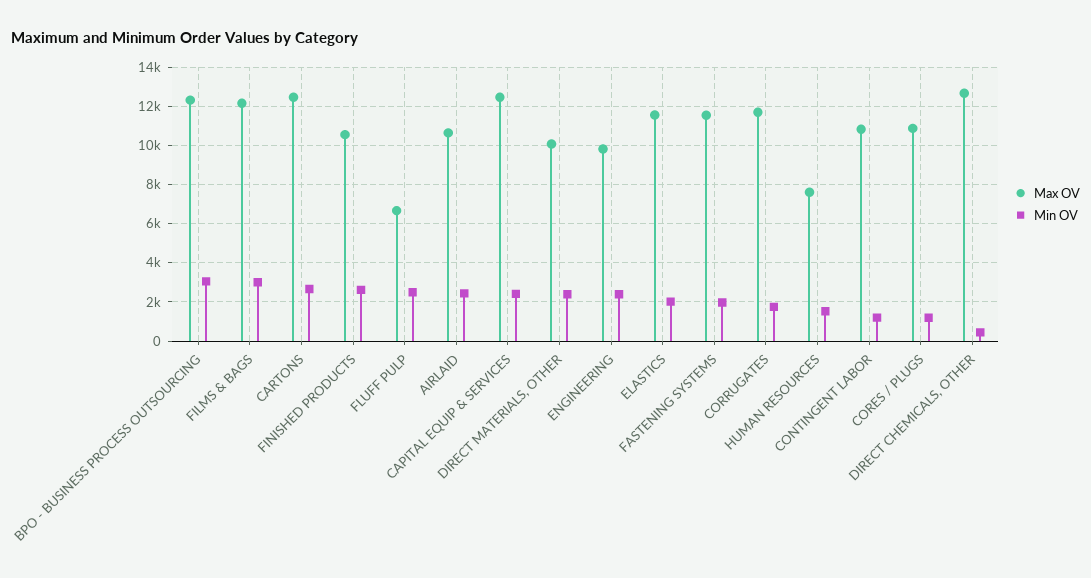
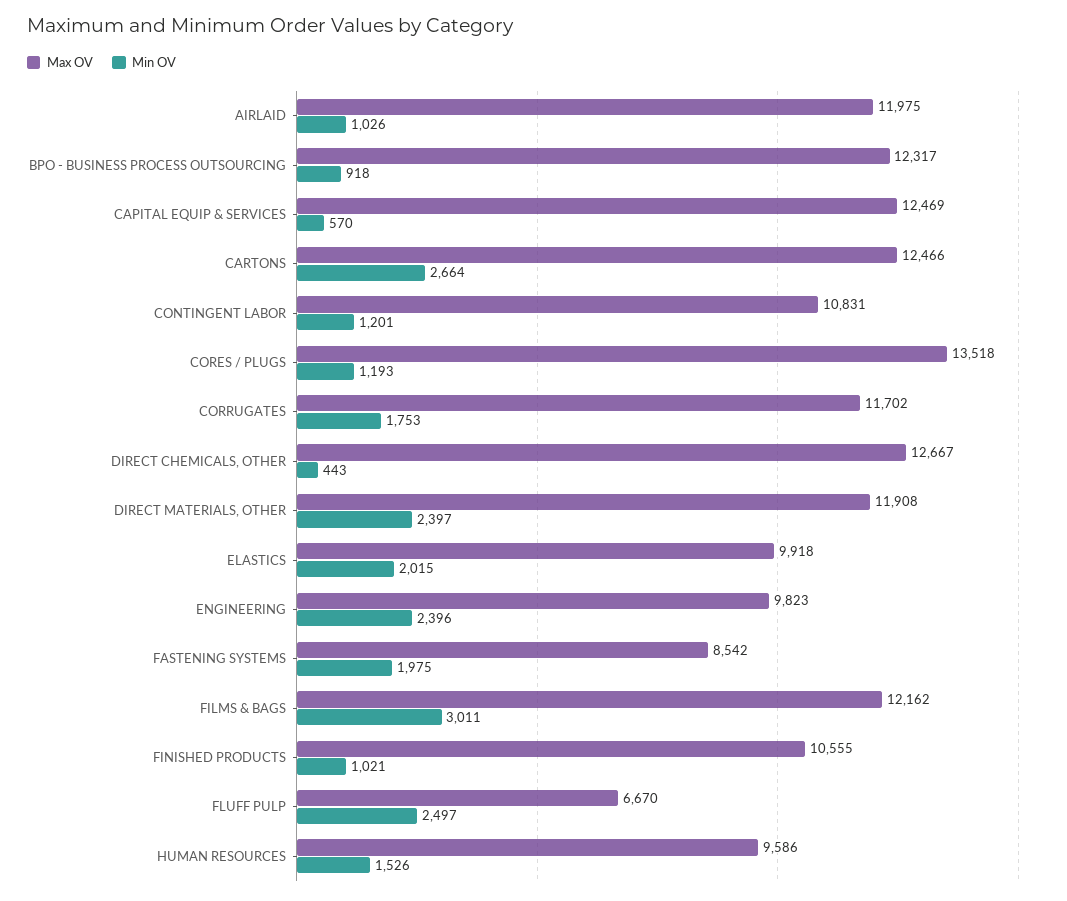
  {
    "Max OV": {
      "BPO - BUSINESS PROCESS OUTSOURCING": 12317,
      "FILMS & BAGS": 12162,
      "CARTONS": 12466,
      "FINISHED PRODUCTS": 10555,
      "FLUFF PULP": 6670,
-     "AIRLAID": 10500,
+     "AIRLAID": 11975,
      "CAPITAL EQUIP & SERVICES": 12469,
-     "DIRECT MATERIALS, OTHER": 10000,
+     "DIRECT MATERIALS, OTHER": 11908,
      "ENGINEERING": 9823,
-     "ELASTICS": 11500,
+     "ELASTICS": 9918,
-     "FASTENING SYSTEMS": 11500,
+     "FASTENING SYSTEMS": 8542,
      "CORRUGATES": 11702,
-     "HUMAN RESOURCES": 7500,
+     "HUMAN RESOURCES": 9586,
      "CONTINGENT LABOR": 10831,
-     "CORES / PLUGS": 11000,
+     "CORES / PLUGS": 13518,
      "DIRECT CHEMICALS, OTHER": 12667
    },
    "Min OV": {
-     "BPO - BUSINESS PROCESS OUTSOURCING": 3000,
+     "BPO - BUSINESS PROCESS OUTSOURCING": 918,
      "FILMS & BAGS": 3011,
      "CARTONS": 2664,
-     "FINISHED PRODUCTS": 2500,
+     "FINISHED PRODUCTS": 1021,
      "FLUFF PULP": 2497,
-     "AIRLAID": 2500,
+     "AIRLAID": 1026,
-     "CAPITAL EQUIP & SERVICES": 2500,
+     "CAPITAL EQUIP & SERVICES": 570,
      "DIRECT MATERIALS, OTHER": 2397,
      "ENGINEERING": 2396,
      "ELASTICS": 2015,
      "FASTENING SYSTEMS": 1975,
      "CORRUGATES": 1753,
      "HUMAN RESOURCES": 1526,
      "CONTINGENT LABOR": 1201,
      "CORES / PLUGS": 1193,
      "DIRECT CHEMICALS, OTHER": 443
    }
  }

